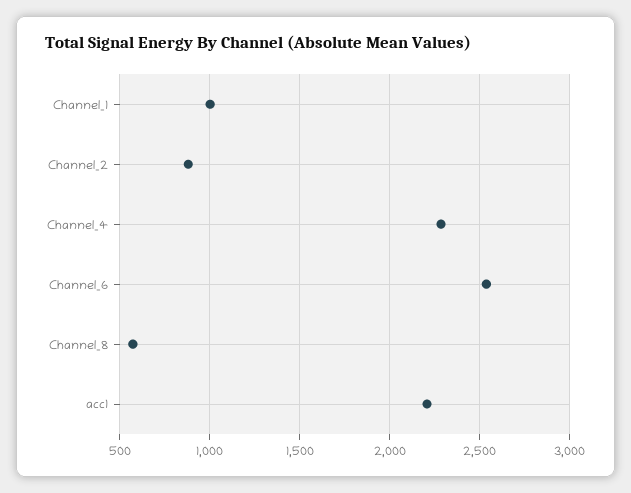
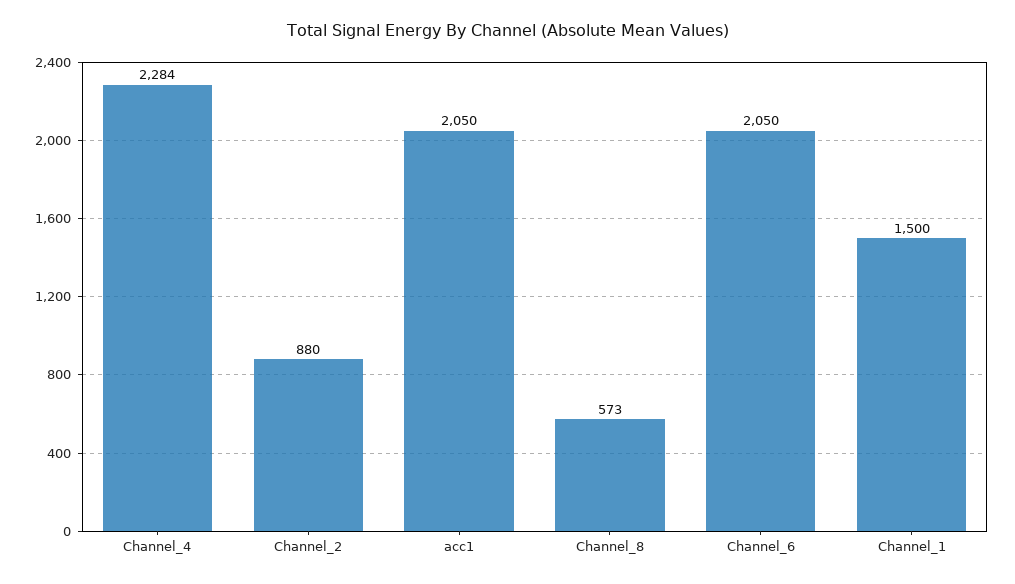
  {
-   "Channel_1": 1000,
+   "Channel_1": 1500,
    "Channel_2": 880,
    "Channel_4": 2284,
-   "Channel_6": 2550,
+   "Channel_6": 2050,
    "Channel_8": 573,
-   "acc1": 2200
+   "acc1": 2050
  }

